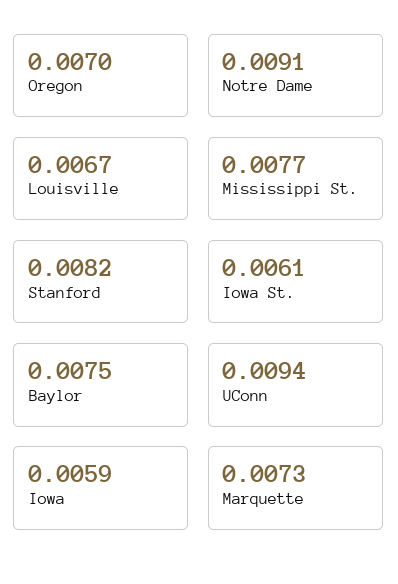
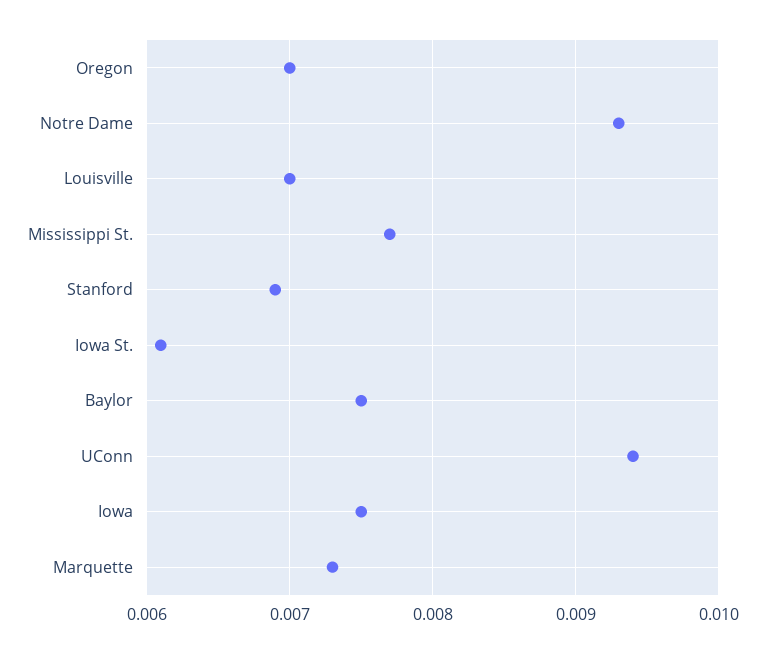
  {
    "Oregon": 0.007,
-   "Notre Dame": 0.0091,
+   "Notre Dame": 0.0093,
-   "Louisville": 0.0067,
+   "Louisville": 0.007,
    "Mississippi St.": 0.0077,
-   "Stanford": 0.0082,
+   "Stanford": 0.0069,
    "Iowa St.": 0.0061,
    "Baylor": 0.0075,
    "UConn": 0.0094,
-   "Iowa": 0.0059,
+   "Iowa": 0.0075,
    "Marquette": 0.0073
  }

